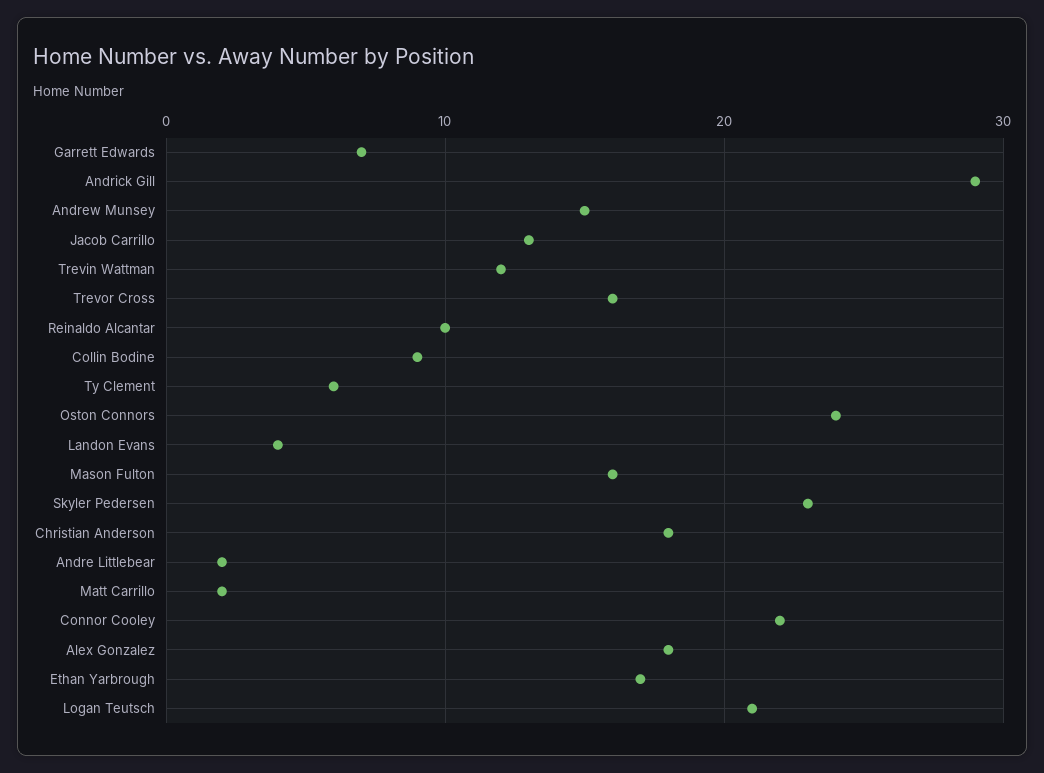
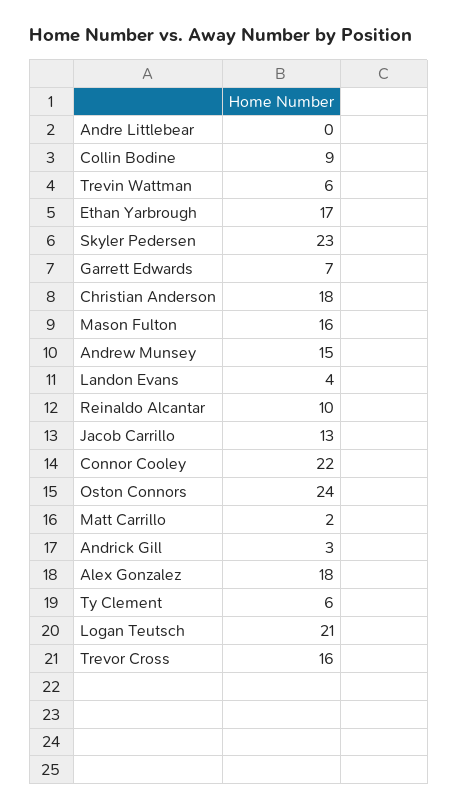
  {
    "Garrett Edwards": 7,
-   "Andrick Gill": 29,
+   "Andrick Gill": 3,
    "Andrew Munsey": 15,
    "Jacob Carrillo": 13,
-   "Trevin Wattman": 12,
+   "Trevin Wattman": 6,
    "Trevor Cross": 16,
    "Reinaldo Alcantar": 10,
    "Collin Bodine": 9,
    "Ty Clement": 6,
    "Oston Connors": 24,
    "Landon Evans": 4,
    "Mason Fulton": 16,
    "Skyler Pedersen": 23,
    "Christian Anderson": 18,
-   "Andre Littlebear": 2,
+   "Andre Littlebear": 0,
    "Matt Carrillo": 2,
    "Connor Cooley": 22,
    "Alex Gonzalez": 18,
    "Ethan Yarbrough": 17,
    "Logan Teutsch": 21
  }

